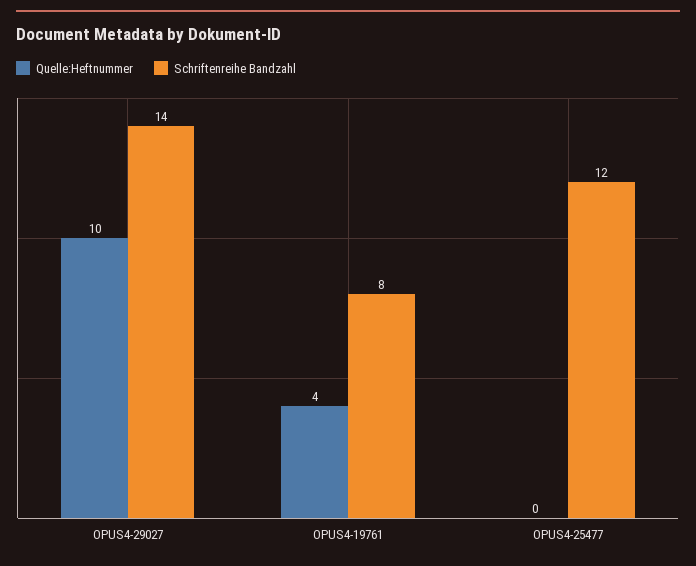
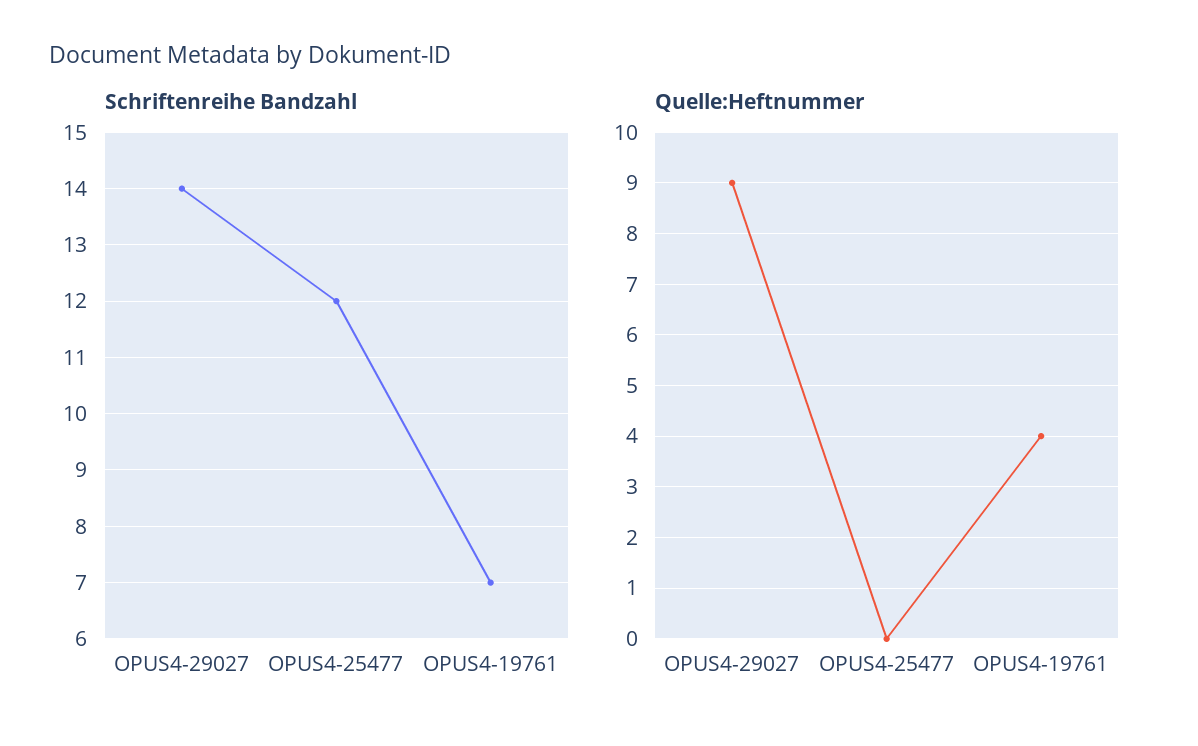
  {
    "Quelle:Heftnummer": {
-     "OPUS4-29027": 10,
+     "OPUS4-29027": 9,
      "OPUS4-19761": 4,
      "OPUS4-25477": 0
    },
    "Schriftenreihe Bandzahl": {
      "OPUS4-29027": 14,
-     "OPUS4-19761": 8,
+     "OPUS4-19761": 7,
      "OPUS4-25477": 12
    }
  }

